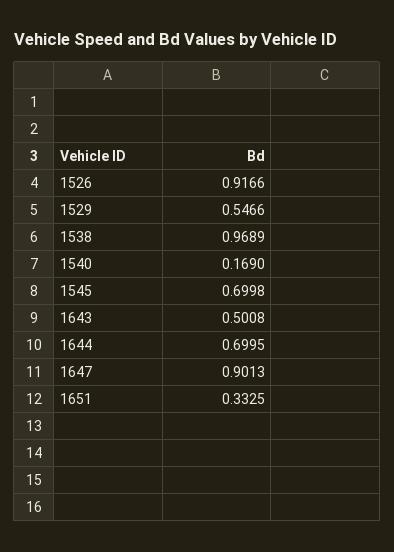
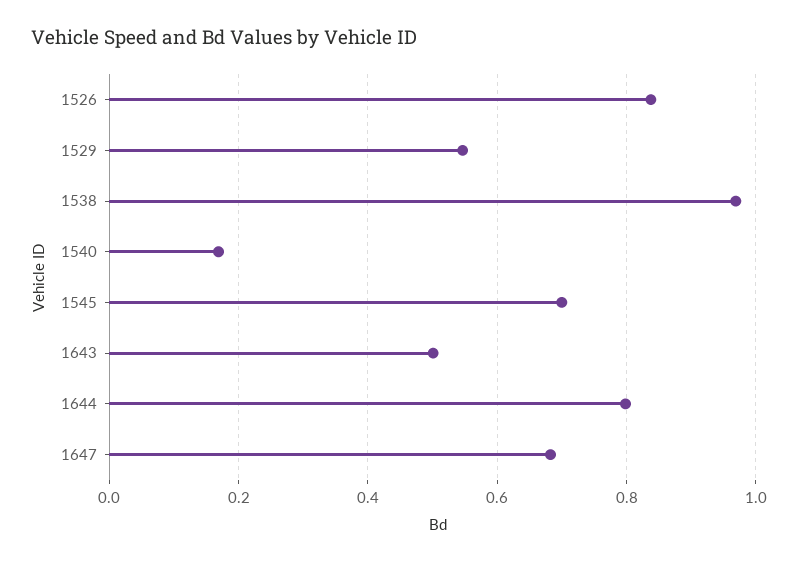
  {
-   "1526": 0.9166,
+   "1526": 0.84,
    "1529": 0.5466,
    "1538": 0.9689,
    "1540": 0.169,
    "1545": 0.6998,
    "1643": 0.5008,
-   "1644": 0.6995,
+   "1644": 0.8,
-   "1647": 0.9013,
+   "1647": 0.68
-   "1651": 0.3325
  }

